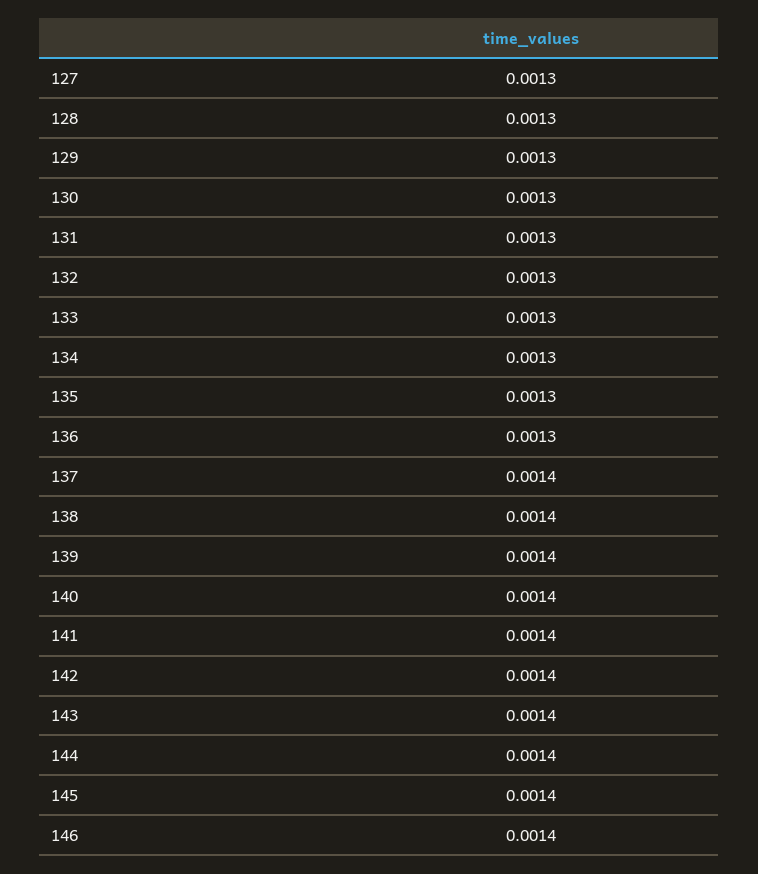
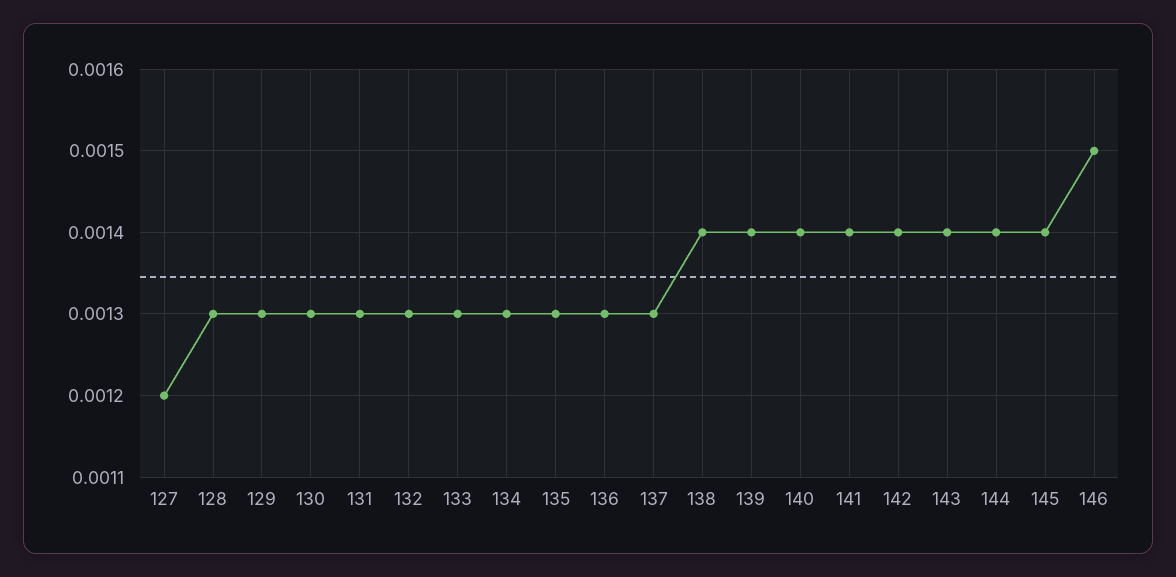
  {
-   "127": 0.0013,
+   "127": 0.0012,
    "128": 0.0013,
    "129": 0.0013,
    "130": 0.0013,
    "131": 0.0013,
    "132": 0.0013,
    "133": 0.0013,
    "134": 0.0013,
    "135": 0.0013,
    "136": 0.0013,
-   "137": 0.0014,
+   "137": 0.0013,
    "138": 0.0014,
    "139": 0.0014,
    "140": 0.0014,
    "141": 0.0014,
    "142": 0.0014,
    "143": 0.0014,
    "144": 0.0014,
    "145": 0.0014,
-   "146": 0.0014
+   "146": 0.0015
  }

